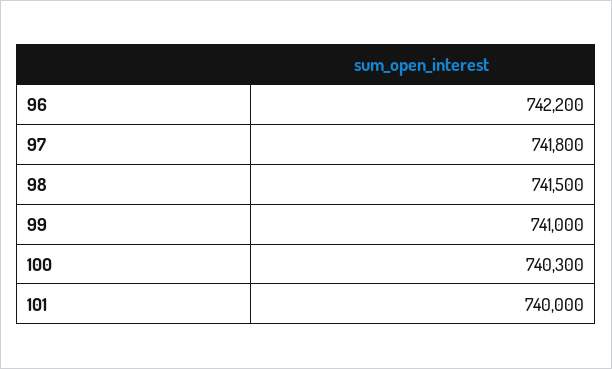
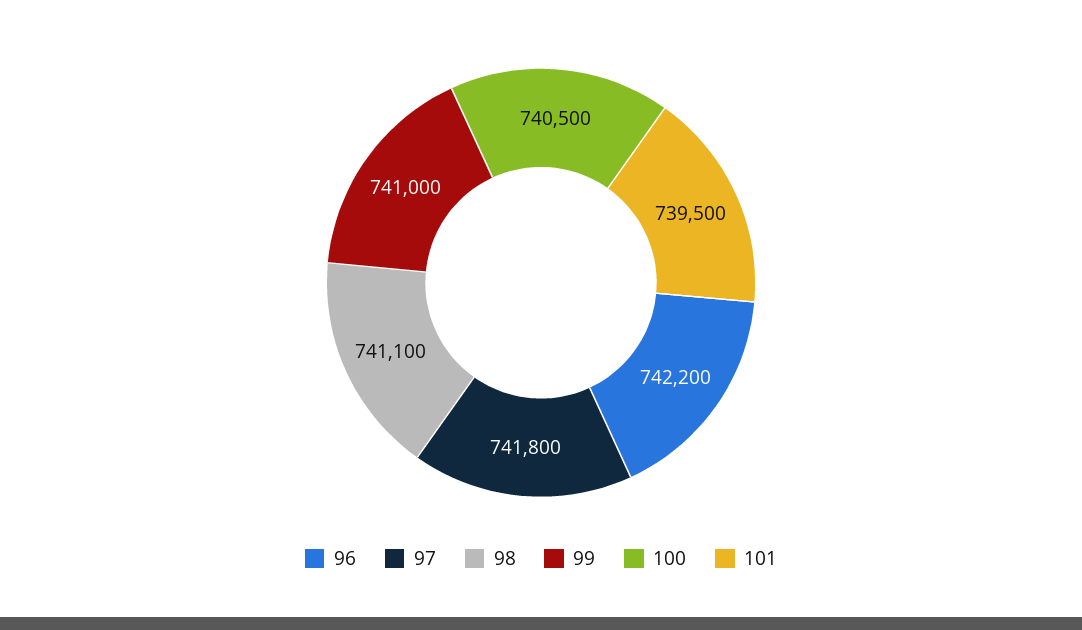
  {
    "96": 742200,
    "97": 741800,
-   "98": 741500,
+   "98": 741100,
    "99": 741000,
-   "100": 740300,
+   "100": 740500,
-   "101": 740000
+   "101": 739500
  }

